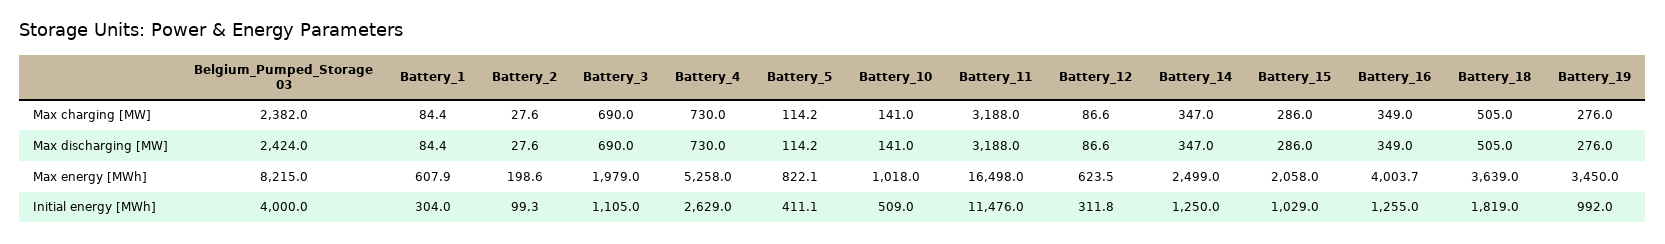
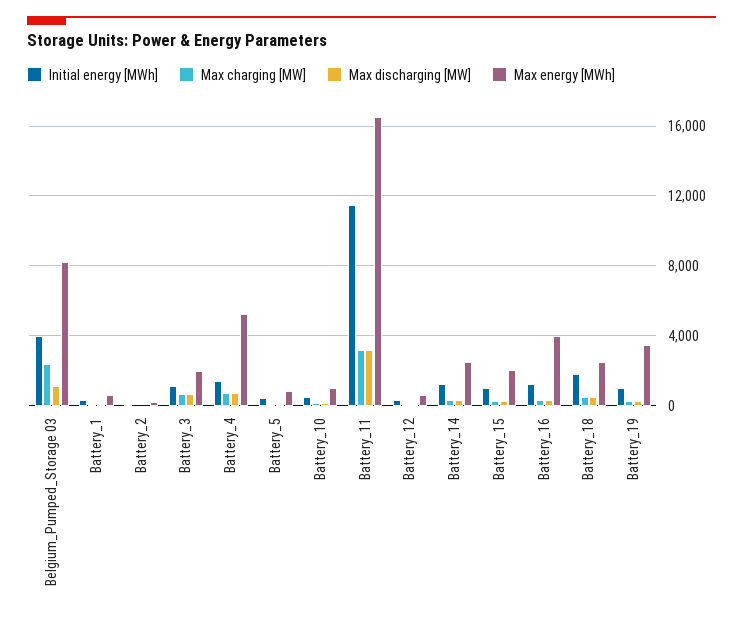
  {
    "Max charging [MW]": {
      "Belgium_Pumped_Storage 03": 2382,
      "Battery_1": 84.4,
      "Battery_2": 27.6,
      "Battery_3": 690,
      "Battery_4": 730,
      "Battery_5": 114.2,
      "Battery_10": 141,
      "Battery_11": 3188,
      "Battery_12": 86.6,
      "Battery_14": 347,
      "Battery_15": 286,
      "Battery_16": 349,
      "Battery_18": 505,
      "Battery_19": 276
    },
    "Max discharging [MW]": {
-     "Belgium_Pumped_Storage 03": 2424,
+     "Belgium_Pumped_Storage 03": 1000,
      "Battery_1": 84.4,
      "Battery_2": 27.6,
      "Battery_3": 690,
      "Battery_4": 730,
      "Battery_5": 114.2,
      "Battery_10": 141,
      "Battery_11": 3188,
      "Battery_12": 86.6,
      "Battery_14": 347,
      "Battery_15": 286,
      "Battery_16": 349,
      "Battery_18": 505,
      "Battery_19": 276
    },
    "Max energy [MWh]": {
      "Belgium_Pumped_Storage 03": 8215,
      "Battery_1": 607.9,
      "Battery_2": 198.6,
      "Battery_3": 1979,
      "Battery_4": 5258,
      "Battery_5": 822.1,
      "Battery_10": 1018,
      "Battery_11": 16498,
      "Battery_12": 623.5,
      "Battery_14": 2499,
      "Battery_15": 2058,
      "Battery_16": 4003.7,
-     "Battery_18": 3639,
+     "Battery_18": 2500,
      "Battery_19": 3450
    },
    "Initial energy [MWh]": {
      "Belgium_Pumped_Storage 03": 4000,
      "Battery_1": 304,
      "Battery_2": 99.3,
      "Battery_3": 1105,
-     "Battery_4": 2629,
+     "Battery_4": 1500,
      "Battery_5": 411.1,
      "Battery_10": 509,
      "Battery_11": 11476,
      "Battery_12": 311.8,
      "Battery_14": 1250,
      "Battery_15": 1029,
      "Battery_16": 1255,
      "Battery_18": 1819,
      "Battery_19": 992
    }
  }

